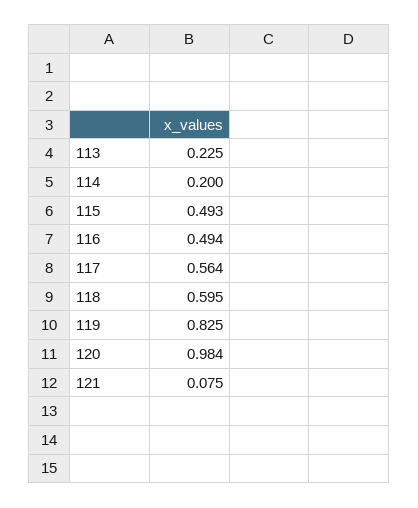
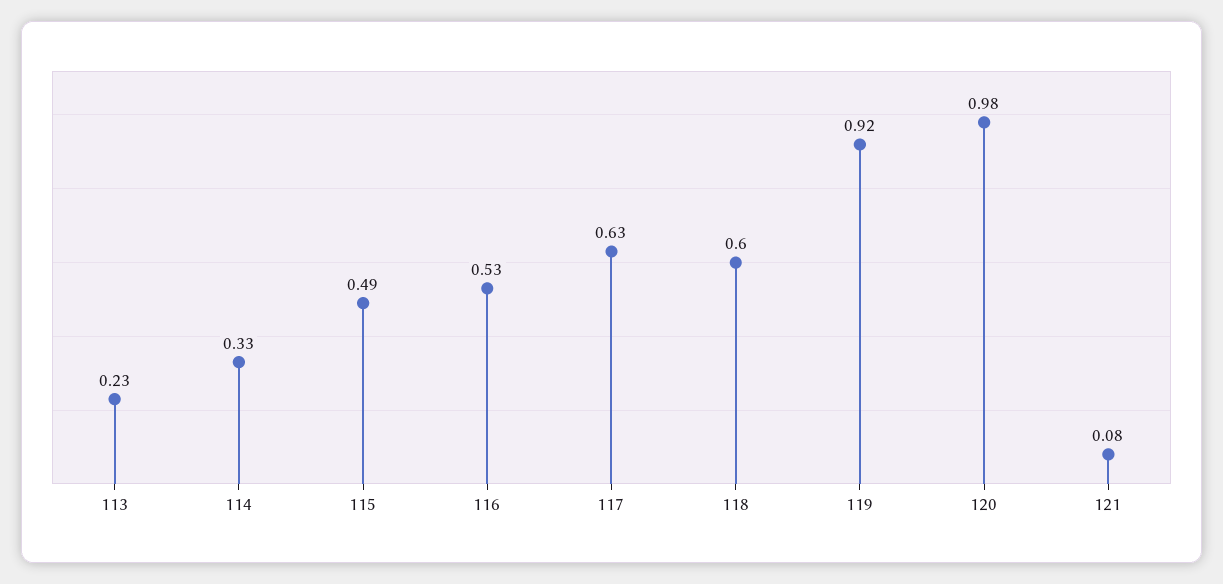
  {
    "113": 0.225,
-   "114": 0.2,
+   "114": 0.33,
    "115": 0.493,
-   "116": 0.494,
+   "116": 0.53,
-   "117": 0.564,
+   "117": 0.63,
    "118": 0.595,
-   "119": 0.825,
+   "119": 0.92,
    "120": 0.984,
    "121": 0.075
  }

